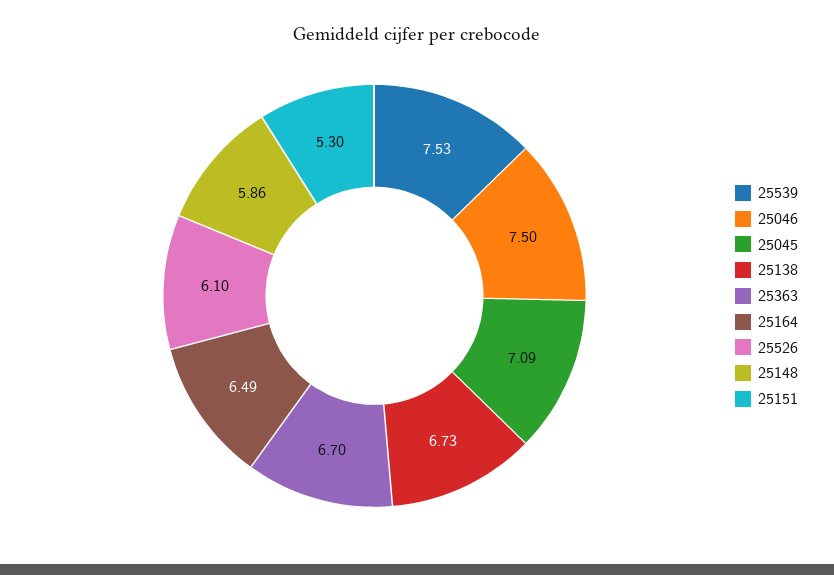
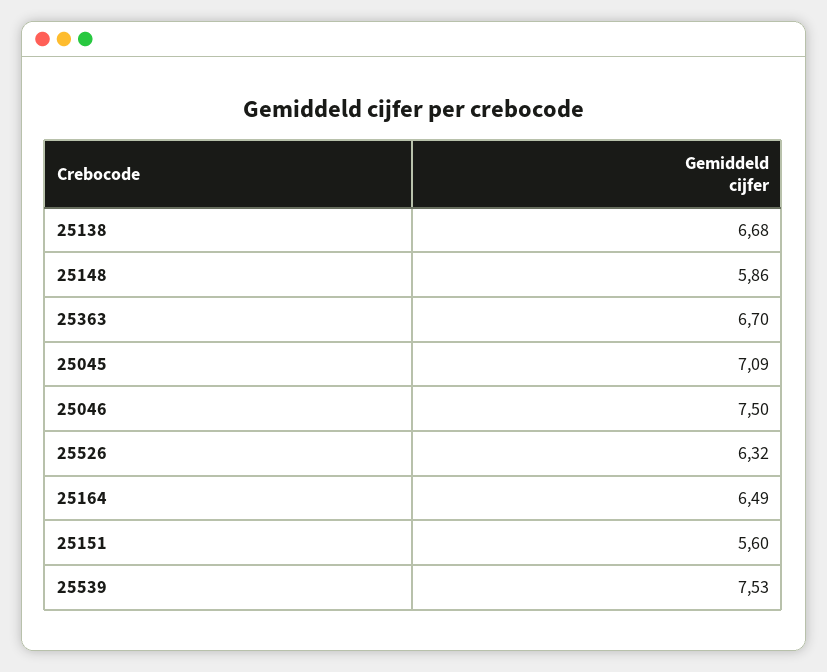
  {
    "25539": 7.53,
    "25046": 7.5,
    "25045": 7.09,
-   "25138": 6.73,
+   "25138": 6.68,
    "25363": 6.7,
    "25164": 6.49,
-   "25526": 6.1,
+   "25526": 6.32,
    "25148": 5.86,
-   "25151": 5.3
+   "25151": 5.6
  }

